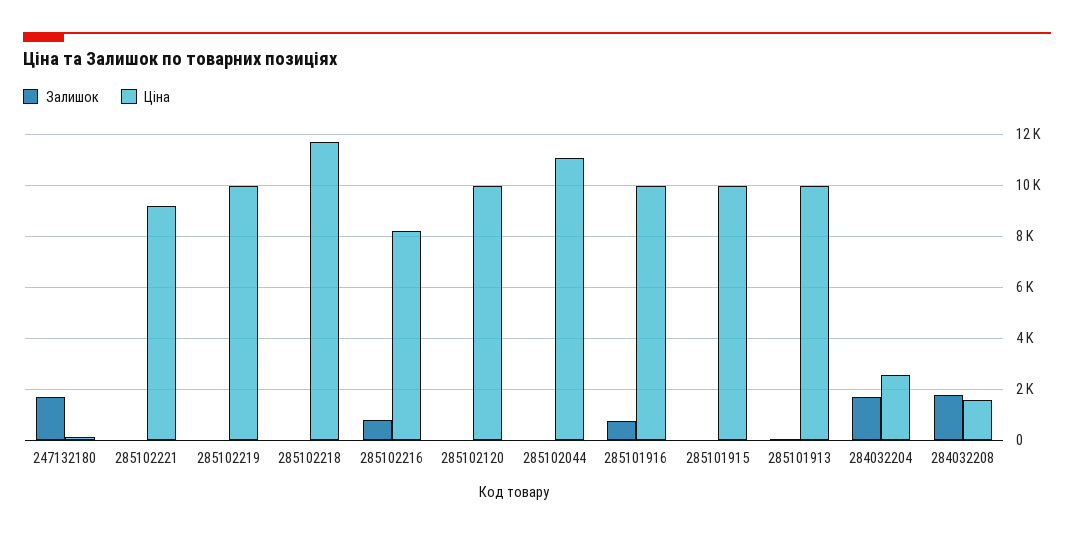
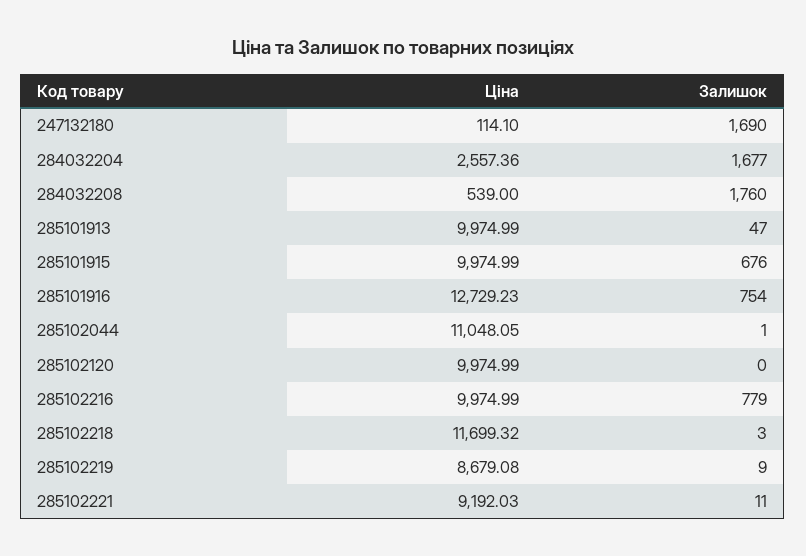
  {
    "Залишок": {
      "247132180": 1690,
      "285102221": 11,
      "285102219": 9,
      "285102218": 3,
      "285102216": 779,
      "285102120": 0,
      "285102044": 1,
      "285101916": 754,
-     "285101915": 0,
+     "285101915": 676,
      "285101913": 47,
      "284032204": 1677,
      "284032208": 1760
    },
    "Ціна": {
      "247132180": 114.1,
      "285102221": 9192.03,
-     "285102219": 10000,
+     "285102219": 8679.08,
      "285102218": 11699.32,
-     "285102216": 8250,
+     "285102216": 9974.99,
      "285102120": 9974.99,
      "285102044": 11048.05,
-     "285101916": 10000,
+     "285101916": 12729.23,
      "285101915": 9974.99,
      "285101913": 9974.99,
      "284032204": 2557.36,
-     "284032208": 1500
+     "284032208": 539
    }
  }

